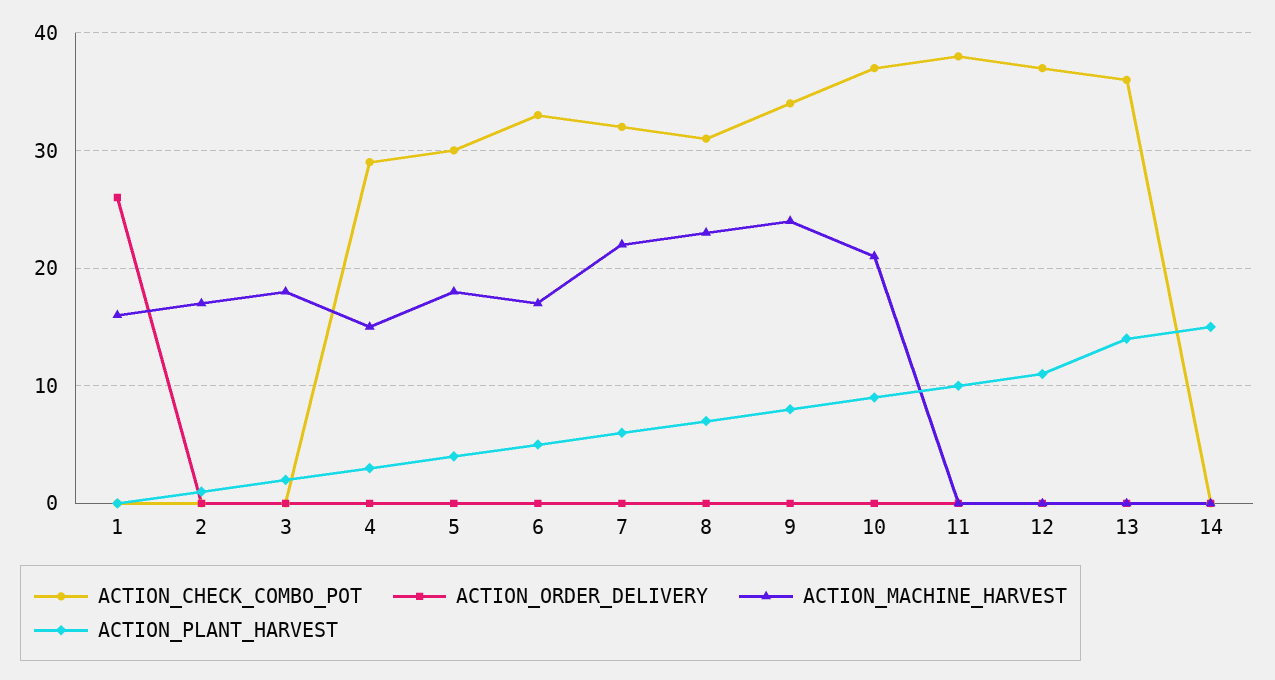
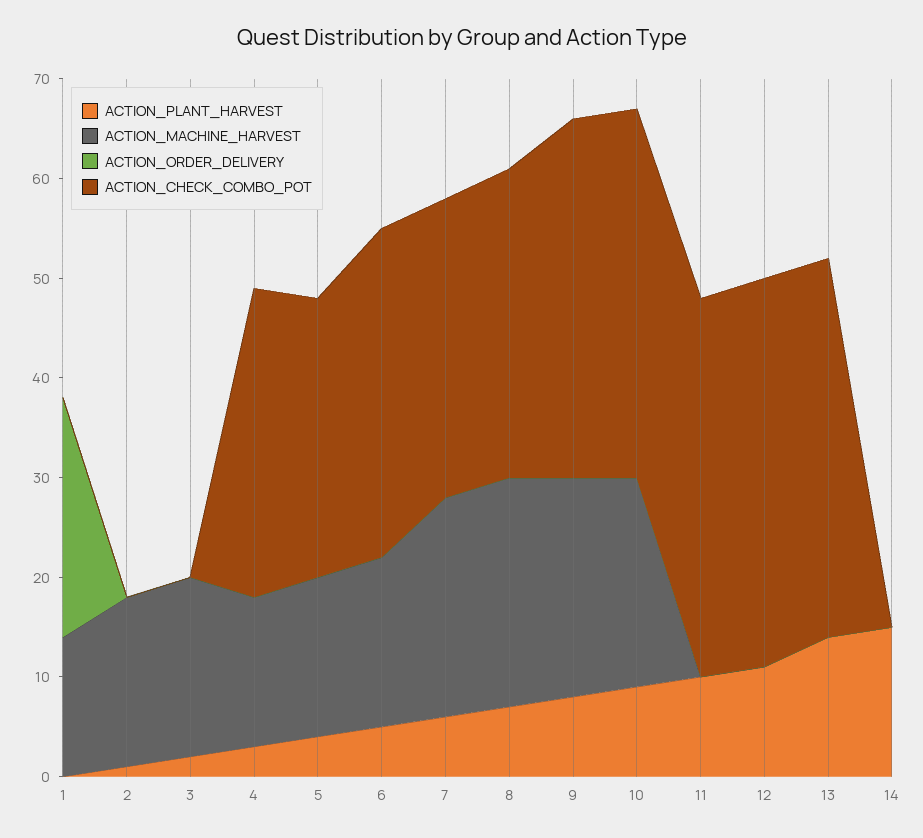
  {
    "ACTION_CHECK_COMBO_POT": {
      "1": 0,
      "2": 0,
      "3": 0,
-     "4": 29,
+     "4": 31,
-     "5": 30,
+     "5": 28,
      "6": 33,
-     "7": 32,
+     "7": 30,
      "8": 31,
-     "9": 34,
+     "9": 36,
      "10": 37,
      "11": 38,
-     "12": 37,
+     "12": 39,
-     "13": 36,
+     "13": 38,
      "14": 0
    },
    "ACTION_ORDER_DELIVERY": {
-     "1": 26,
+     "1": 24,
      "2": 0,
      "3": 0,
      "4": 0,
      "5": 0,
      "6": 0,
      "7": 0,
      "8": 0,
      "9": 0,
      "10": 0,
      "11": 0,
      "12": 0,
      "13": 0,
      "14": 0
    },
    "ACTION_MACHINE_HARVEST": {
-     "1": 16,
+     "1": 14,
      "2": 17,
      "3": 18,
      "4": 15,
-     "5": 18,
+     "5": 16,
      "6": 17,
      "7": 22,
      "8": 23,
-     "9": 24,
+     "9": 22,
      "10": 21,
      "11": 0,
      "12": 0,
      "13": 0,
      "14": 0
    },
    "ACTION_PLANT_HARVEST": {
      "1": 0,
      "2": 1,
      "3": 2,
      "4": 3,
      "5": 4,
      "6": 5,
      "7": 6,
      "8": 7,
      "9": 8,
      "10": 9,
      "11": 10,
      "12": 11,
      "13": 14,
      "14": 15
    }
  }

